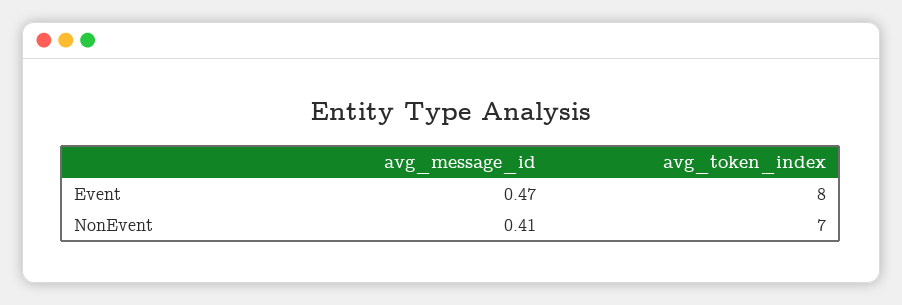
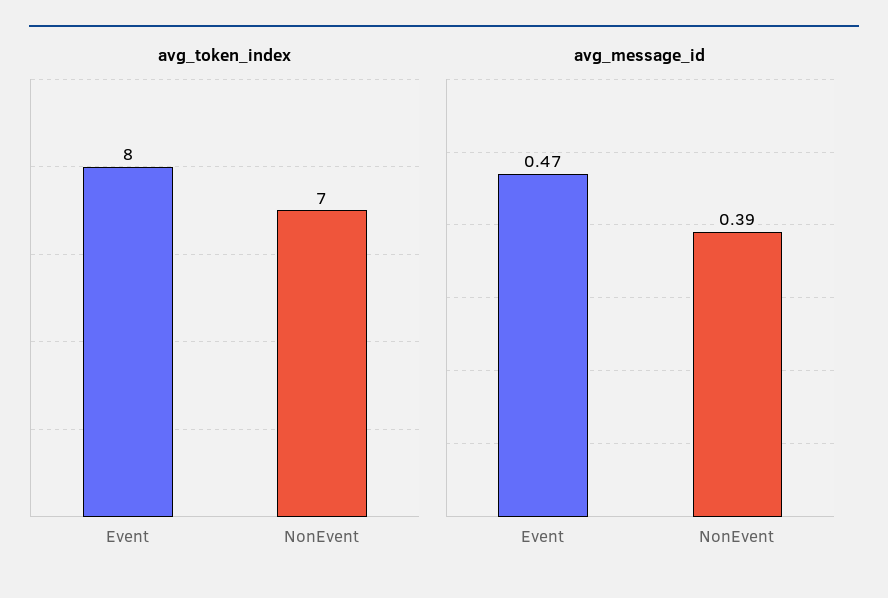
  {
    "avg_message_id": {
      "Event": 0.47,
-     "NonEvent": 0.41
+     "NonEvent": 0.39
    },
    "avg_token_index": {
      "Event": 8,
      "NonEvent": 7
    }
  }

